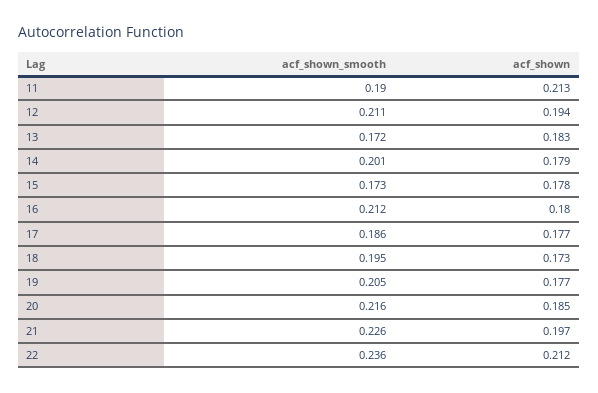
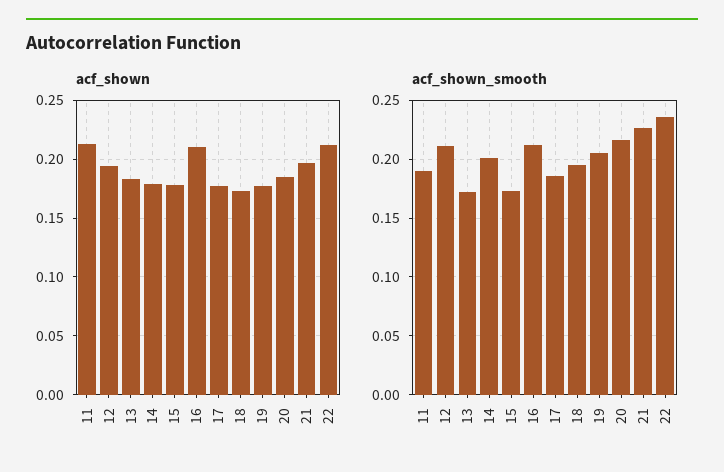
  {
    "acf_shown_smooth": {
      "11": 0.19,
      "12": 0.211,
      "13": 0.172,
      "14": 0.201,
      "15": 0.173,
      "16": 0.212,
      "17": 0.186,
      "18": 0.195,
      "19": 0.205,
      "20": 0.216,
      "21": 0.226,
      "22": 0.236
    },
    "acf_shown": {
      "11": 0.213,
      "12": 0.194,
      "13": 0.183,
      "14": 0.179,
      "15": 0.178,
-     "16": 0.18,
+     "16": 0.21,
      "17": 0.177,
      "18": 0.173,
      "19": 0.177,
      "20": 0.185,
      "21": 0.197,
      "22": 0.212
    }
  }

